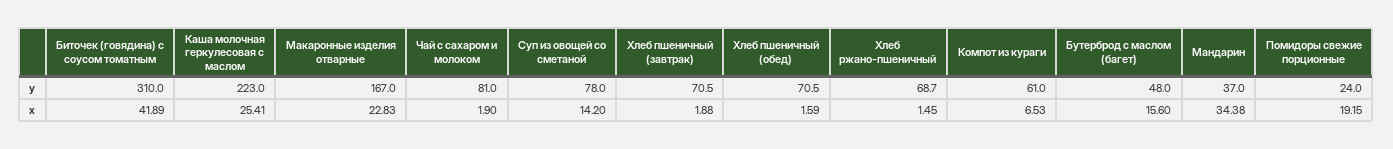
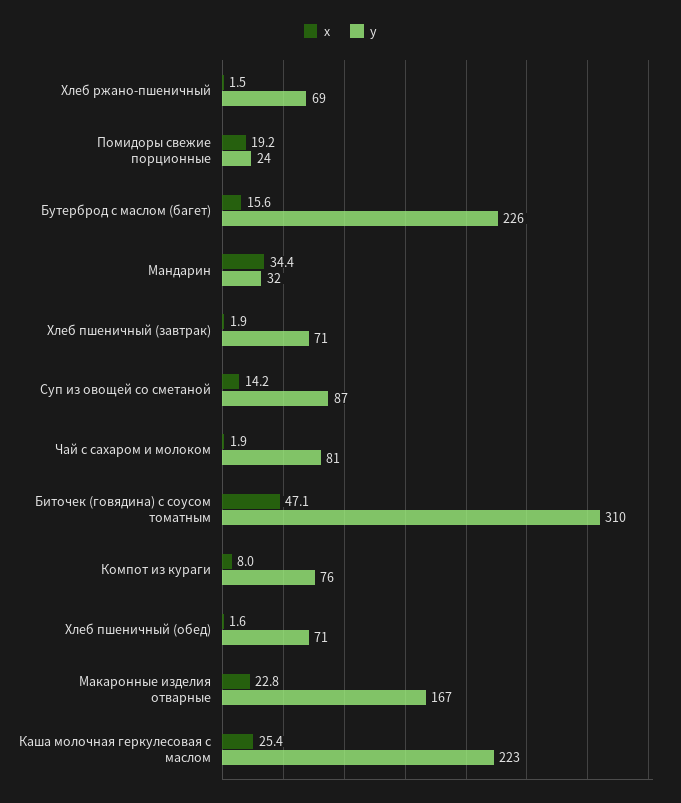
  {
    "y": {
      "Биточек (говядина) с соусом томатным": 310,
      "Каша молочная геркулесовая с маслом": 223,
      "Макаронные изделия отварные": 167,
      "Чай с сахаром и молоком": 81,
-     "Суп из овощей со сметаной": 78,
+     "Суп из овощей со сметаной": 87,
      "Хлеб пшеничный (завтрак)": 70.5,
      "Хлеб пшеничный (обед)": 70.5,
      "Хлеб ржано-пшеничный": 68.7,
-     "Компот из кураги": 61,
+     "Компот из кураги": 76,
-     "Бутерброд с маслом (багет)": 48,
+     "Бутерброд с маслом (багет)": 226,
-     "Мандарин": 37,
+     "Мандарин": 32,
      "Помидоры свежие порционные": 24
    },
    "x": {
-     "Биточек (говядина) с соусом томатным": 41.89,
+     "Биточек (говядина) с соусом томатным": 47.1,
      "Каша молочная геркулесовая с маслом": 25.41,
      "Макаронные изделия отварные": 22.83,
      "Чай с сахаром и молоком": 1.9,
      "Суп из овощей со сметаной": 14.2,
      "Хлеб пшеничный (завтрак)": 1.88,
      "Хлеб пшеничный (обед)": 1.59,
      "Хлеб ржано-пшеничный": 1.45,
-     "Компот из кураги": 6.53,
+     "Компот из кураги": 8,
      "Бутерброд с маслом (багет)": 15.6,
      "Мандарин": 34.38,
      "Помидоры свежие порционные": 19.15
    }
  }

